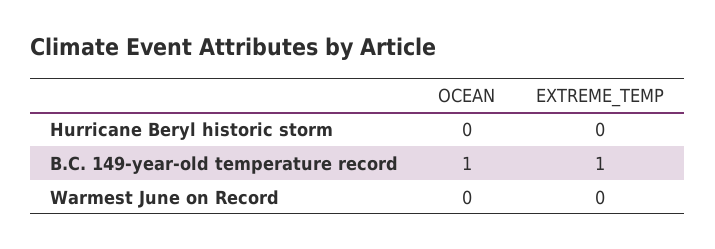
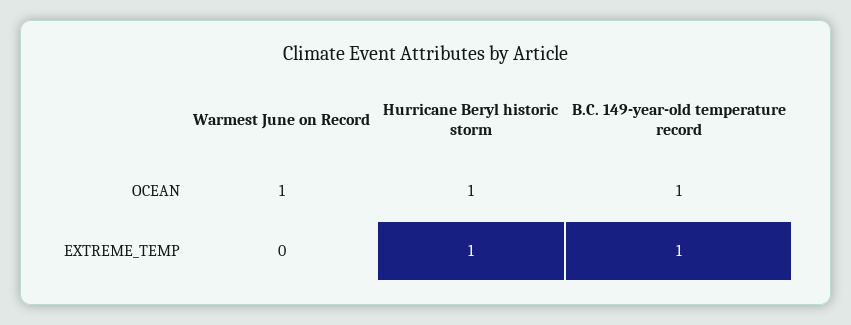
  {
    "OCEAN": {
-     "Hurricane Beryl historic storm": 0,
+     "Hurricane Beryl historic storm": 1,
      "B.C. 149-year-old temperature record": 1,
-     "Warmest June on Record": 0
+     "Warmest June on Record": 1
    },
    "EXTREME_TEMP": {
-     "Hurricane Beryl historic storm": 0,
+     "Hurricane Beryl historic storm": 1,
      "B.C. 149-year-old temperature record": 1,
      "Warmest June on Record": 0
    }
  }

